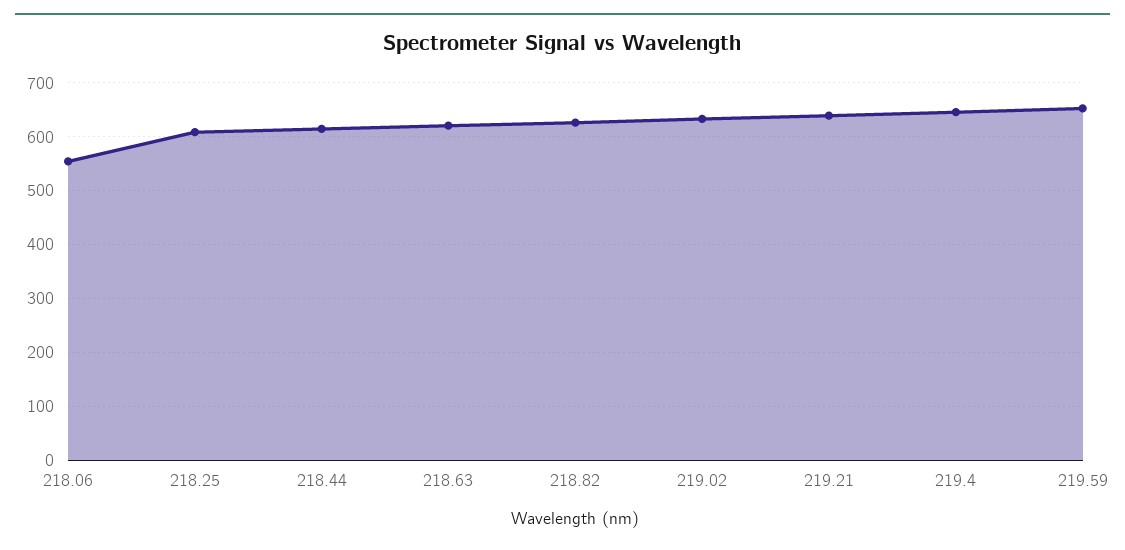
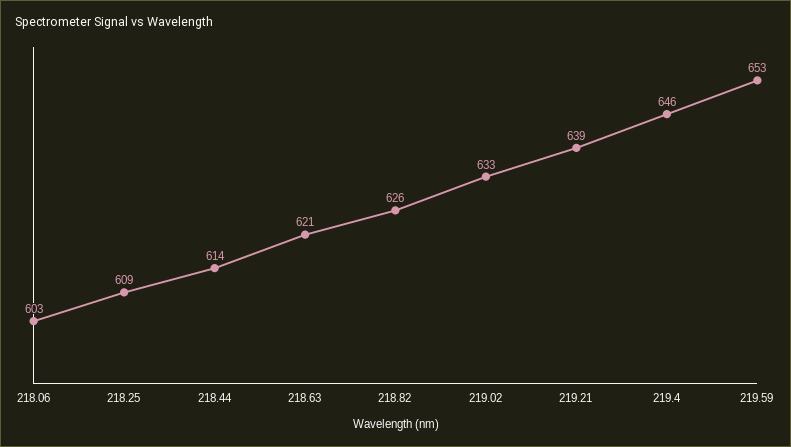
  {
-   "218.06": 560,
+   "218.06": 603,
    "218.25": 609,
    "218.44": 614,
    "218.63": 621,
    "218.82": 626,
    "219.02": 633,
    "219.21": 639,
    "219.4": 646,
    "219.59": 653
  }

